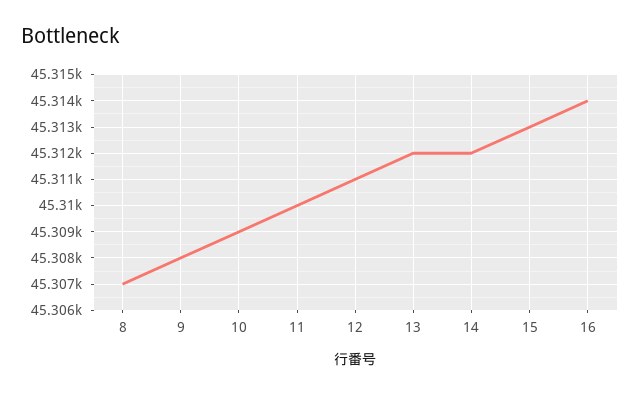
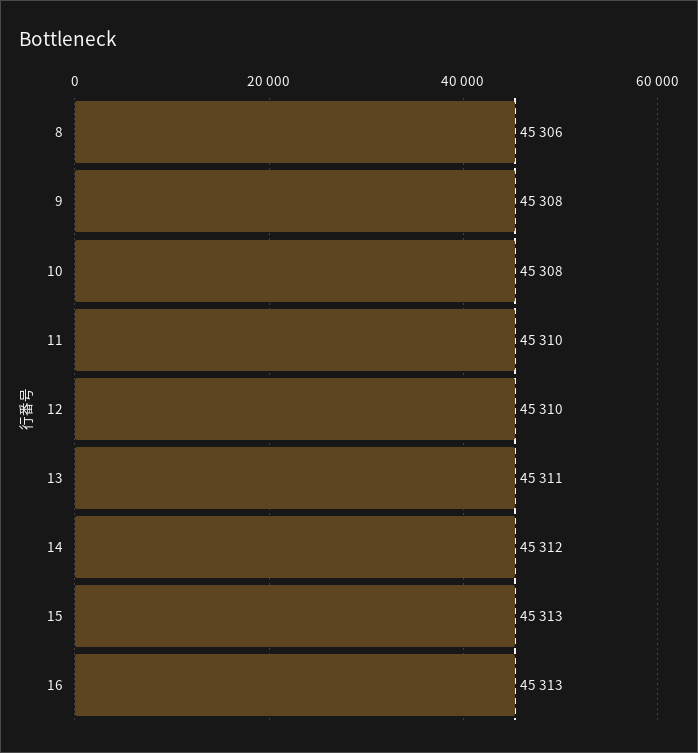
  {
-   "8": 45307,
+   "8": 45306,
    "9": 45308,
-   "10": 45309,
+   "10": 45308,
    "11": 45310,
-   "12": 45311,
+   "12": 45310,
-   "13": 45312,
+   "13": 45311,
    "14": 45312,
    "15": 45313,
-   "16": 45314
+   "16": 45313
  }

